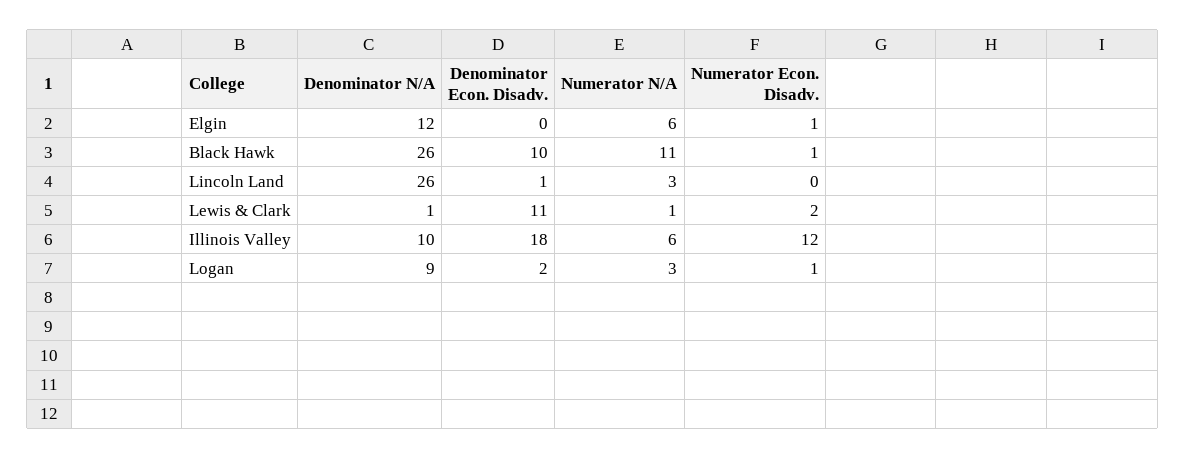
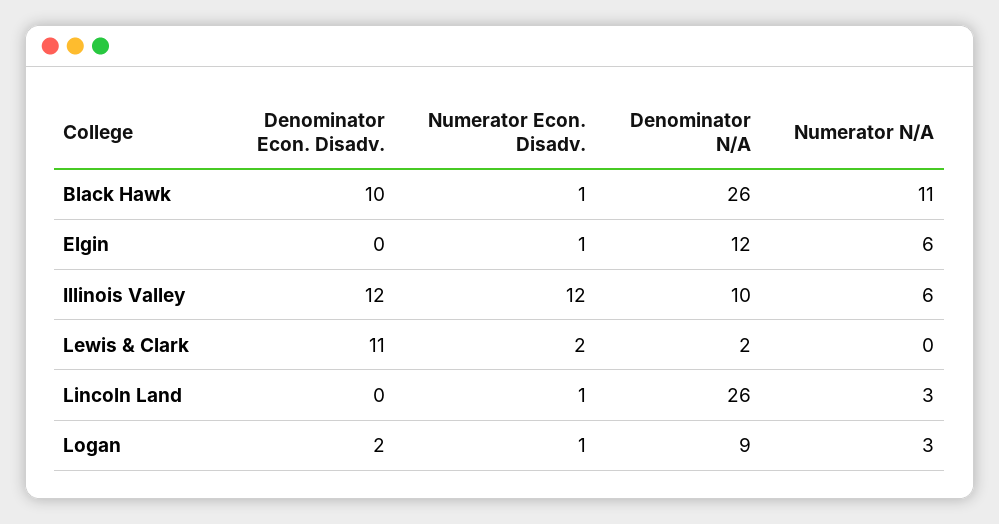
  {
    "Denominator N/A": {
      "Elgin": 12,
      "Black Hawk": 26,
      "Lincoln Land": 26,
-     "Lewis & Clark": 1,
+     "Lewis & Clark": 2,
      "Illinois Valley": 10,
      "Logan": 9
    },
    "Denominator Econ. Disadv.": {
      "Elgin": 0,
      "Black Hawk": 10,
-     "Lincoln Land": 1,
+     "Lincoln Land": 0,
      "Lewis & Clark": 11,
-     "Illinois Valley": 18,
+     "Illinois Valley": 12,
      "Logan": 2
    },
    "Numerator N/A": {
      "Elgin": 6,
      "Black Hawk": 11,
      "Lincoln Land": 3,
-     "Lewis & Clark": 1,
+     "Lewis & Clark": 0,
      "Illinois Valley": 6,
      "Logan": 3
    },
    "Numerator Econ. Disadv.": {
      "Elgin": 1,
      "Black Hawk": 1,
-     "Lincoln Land": 0,
+     "Lincoln Land": 1,
      "Lewis & Clark": 2,
      "Illinois Valley": 12,
      "Logan": 1
    }
  }

